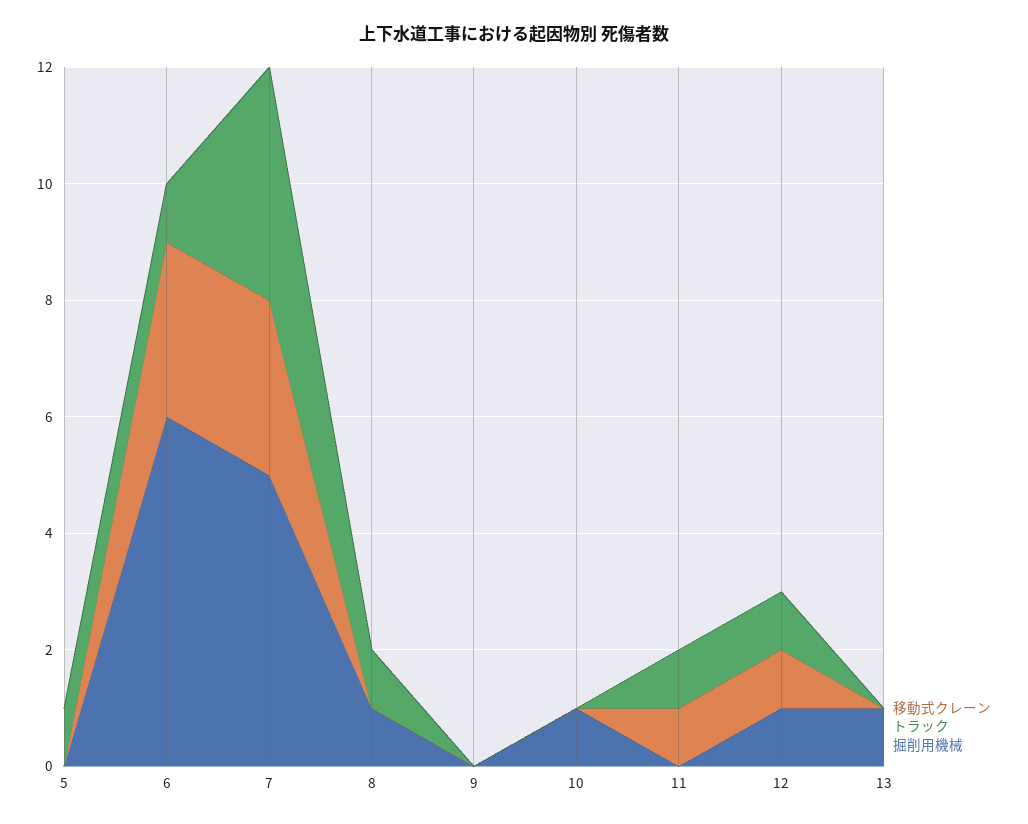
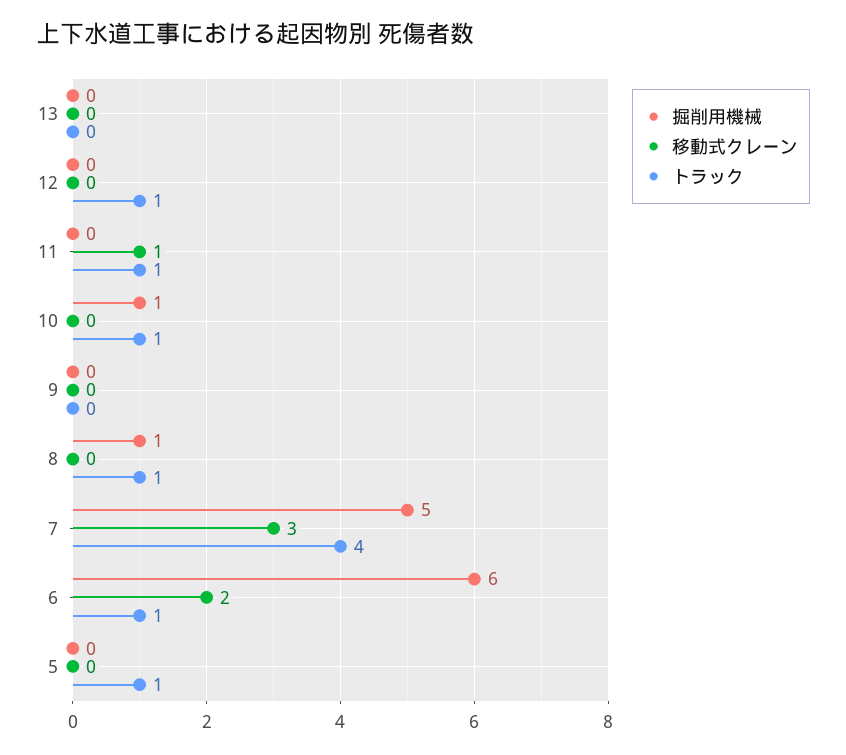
  {
    "移動式クレーン": {
      "5": 0,
-     "6": 3,
+     "6": 2,
      "7": 3,
      "8": 0,
      "9": 0,
      "10": 0,
      "11": 1,
-     "12": 1,
+     "12": 0,
      "13": 0
    },
    "トラック": {
      "5": 1,
      "6": 1,
      "7": 4,
      "8": 1,
      "9": 0,
-     "10": 0,
+     "10": 1,
      "11": 1,
      "12": 1,
      "13": 0
    },
    "掘削用機械": {
      "5": 0,
      "6": 6,
      "7": 5,
      "8": 1,
      "9": 0,
      "10": 1,
      "11": 0,
-     "12": 1,
+     "12": 0,
-     "13": 1
+     "13": 0
    }
  }

